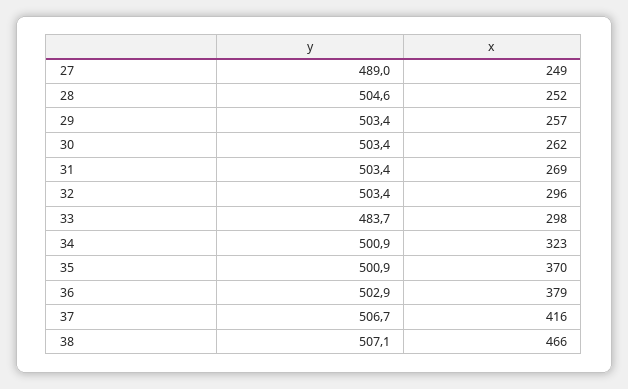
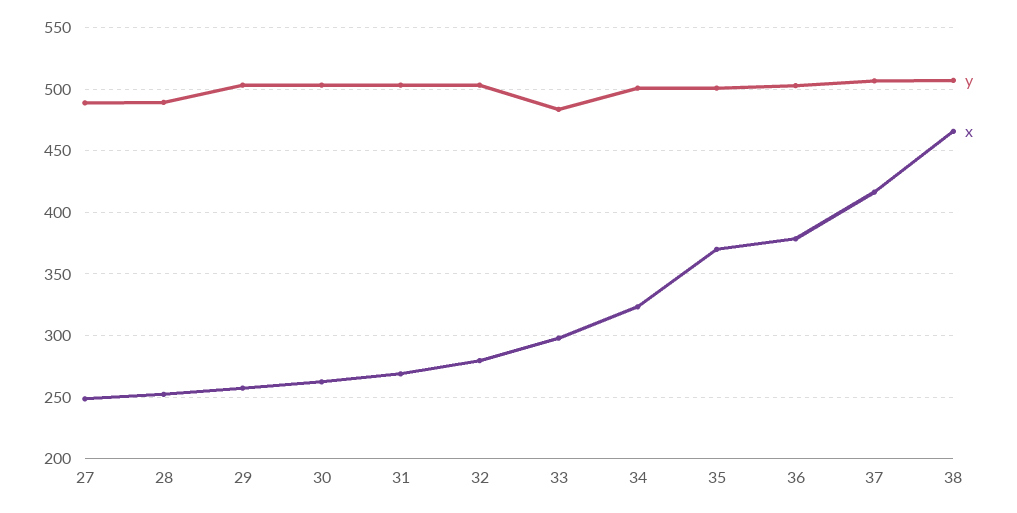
  {
    "y": {
      "27": 489,
-     "28": 504.6,
+     "28": 490,
      "29": 503.4,
      "30": 503.4,
      "31": 503.4,
      "32": 503.4,
      "33": 483.7,
      "34": 500.9,
      "35": 500.9,
      "36": 502.9,
      "37": 506.7,
      "38": 507.1
    },
    "x": {
      "27": 249,
      "28": 252,
      "29": 257,
      "30": 262,
      "31": 269,
-     "32": 296,
+     "32": 280,
      "33": 298,
      "34": 323,
      "35": 370,
      "36": 379,
      "37": 416,
      "38": 466
    }
  }

